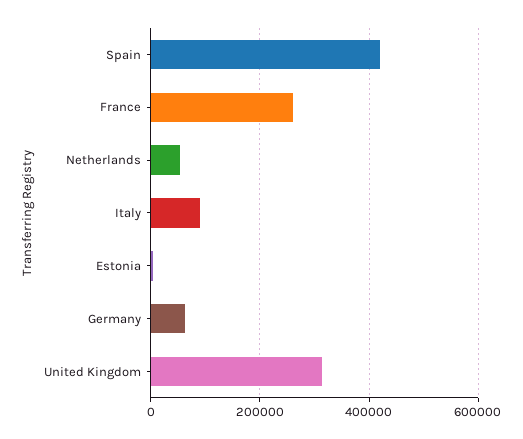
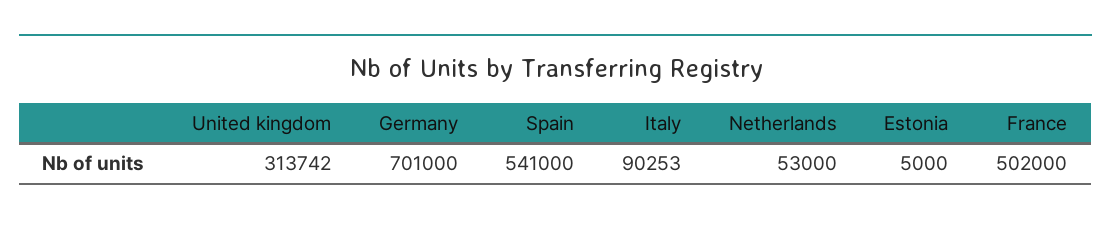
  {
-   "Spain": 420000,
+   "Spain": 541000,
-   "France": 260000,
+   "France": 502000,
    "Netherlands": 53000,
    "Italy": 90253,
    "Estonia": 5000,
-   "Germany": 60000,
+   "Germany": 701000,
    "United Kingdom": 313742
  }

